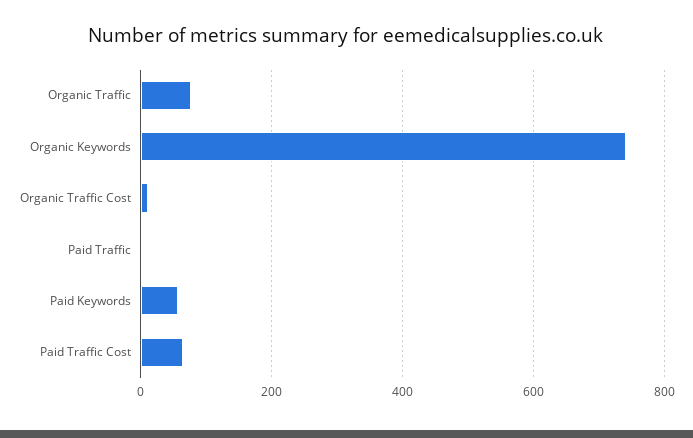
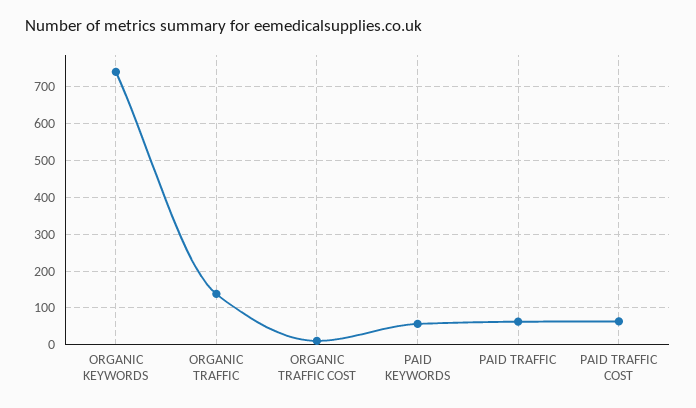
  {
-   "Organic Traffic": 80,
+   "Organic Traffic": 140,
    "Organic Keywords": 740,
    "Organic Traffic Cost": 20,
-   "Paid Traffic": 0,
+   "Paid Traffic": 60,
    "Paid Keywords": 60,
    "Paid Traffic Cost": 60
  }

